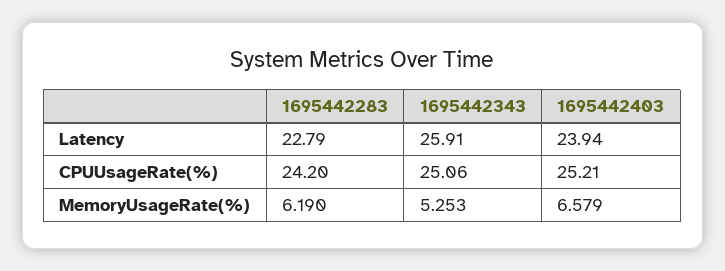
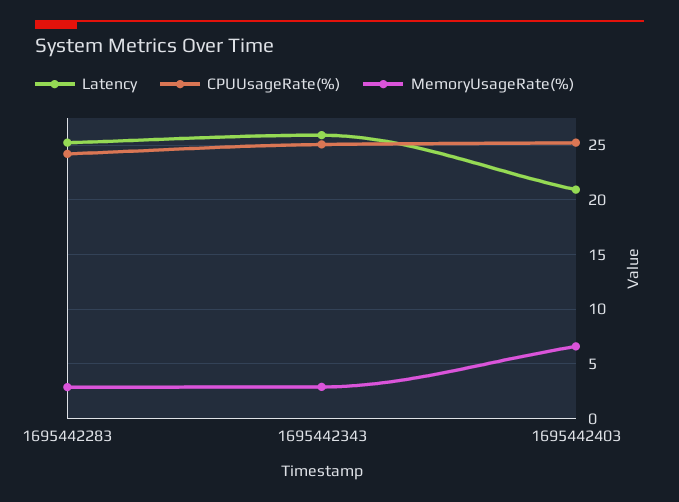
  {
    "Latency": {
-     "1695442283": 22.79,
+     "1695442283": 25,
      "1695442343": 25.91,
-     "1695442403": 23.94
+     "1695442403": 21
    },
    "CPUUsageRate(%)": {
      "1695442283": 24.2,
      "1695442343": 25.06,
      "1695442403": 25.21
    },
    "MemoryUsageRate(%)": {
-     "1695442283": 6.19,
+     "1695442283": 3,
-     "1695442343": 5.253,
+     "1695442343": 3,
      "1695442403": 6.579
    }
  }

